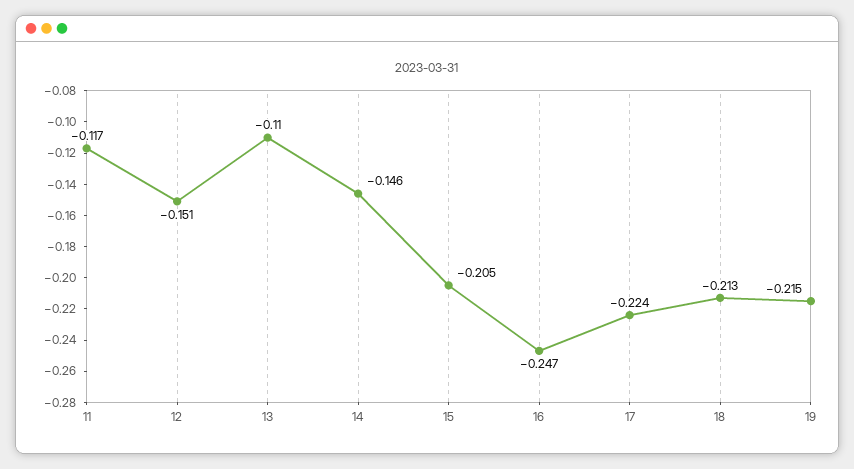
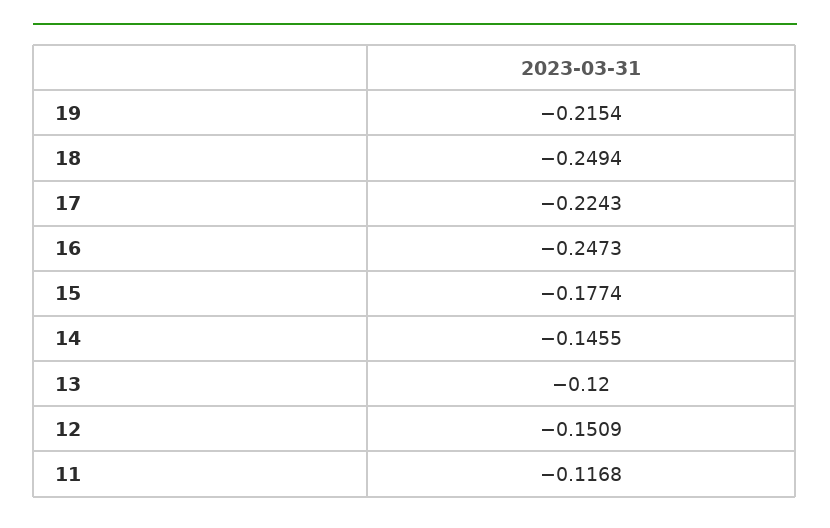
  {
    "11": -0.1168,
    "12": -0.1509,
-   "13": -0.11,
+   "13": -0.12,
    "14": -0.1455,
-   "15": -0.205,
+   "15": -0.1774,
    "16": -0.2473,
    "17": -0.2243,
-   "18": -0.213,
+   "18": -0.2494,
    "19": -0.2154
  }

